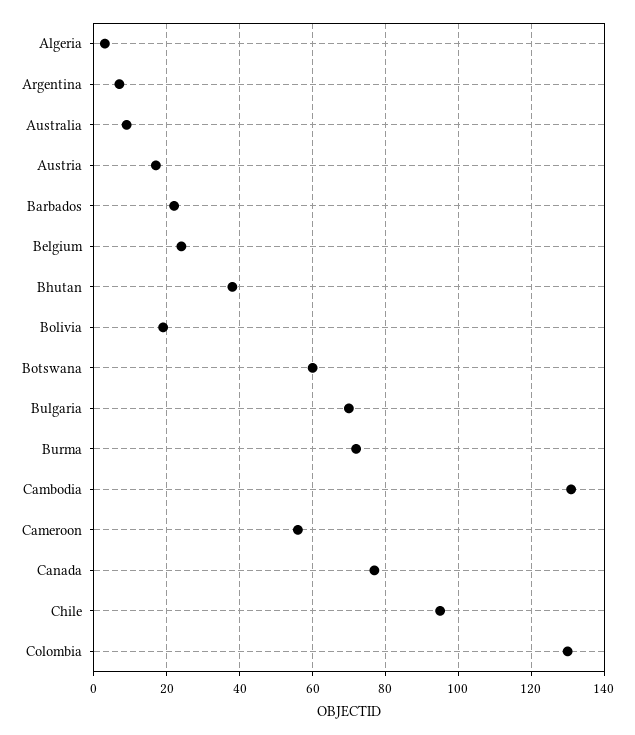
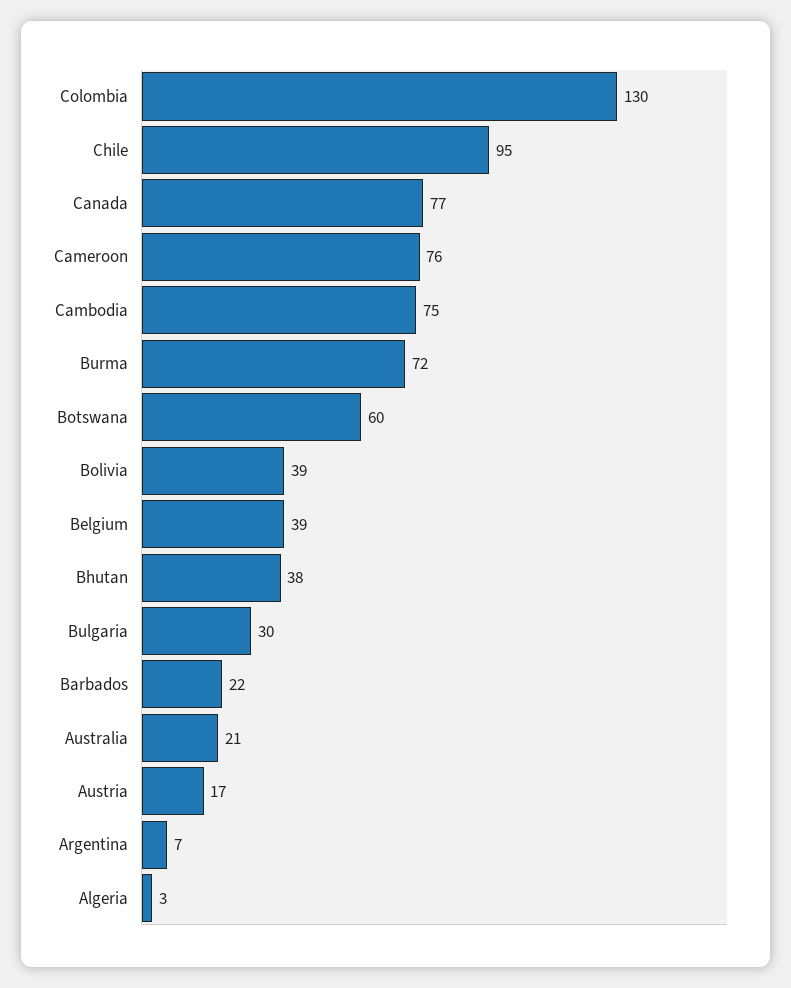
  {
    "Algeria": 3,
    "Argentina": 7,
-   "Australia": 10,
+   "Australia": 21,
    "Austria": 17,
    "Barbados": 22,
-   "Belgium": 25,
+   "Belgium": 39,
    "Bhutan": 38,
-   "Bolivia": 20,
+   "Bolivia": 39,
    "Botswana": 60,
-   "Bulgaria": 70,
+   "Bulgaria": 30,
    "Burma": 72,
-   "Cambodia": 130,
+   "Cambodia": 75,
-   "Cameroon": 55,
+   "Cameroon": 76,
    "Canada": 77,
    "Chile": 95,
    "Colombia": 130
  }

